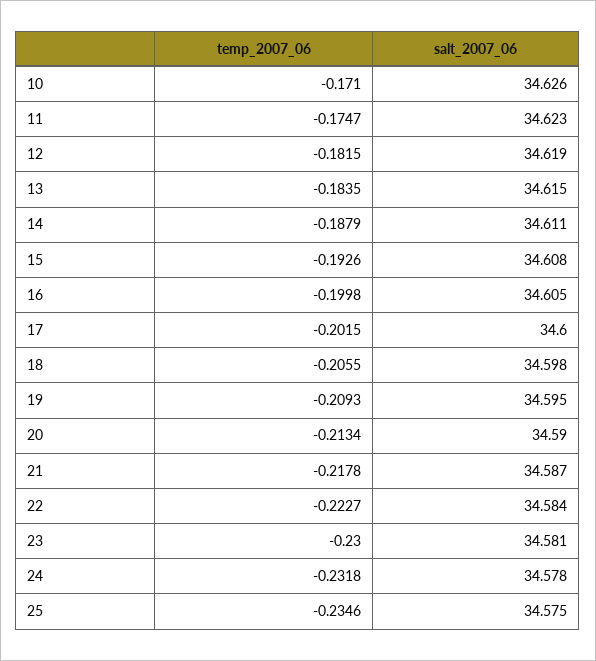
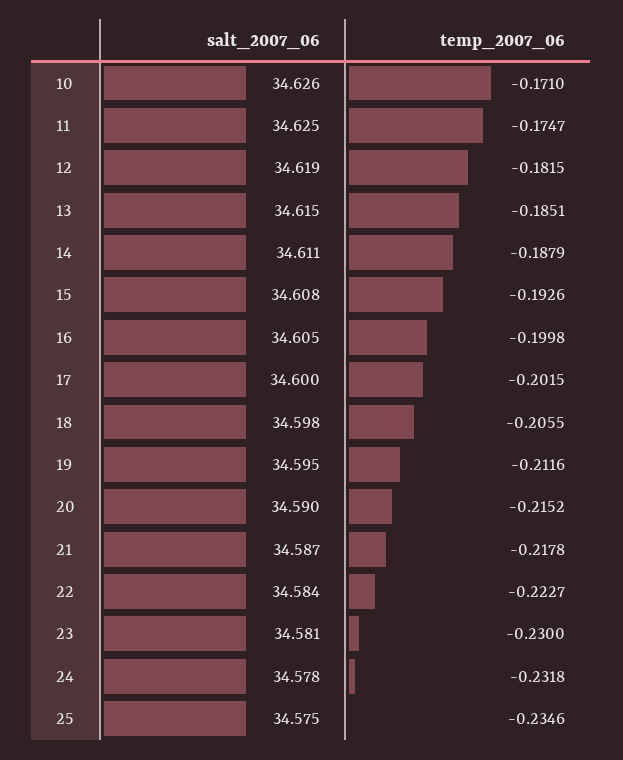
  {
    "temp_2007_06": {
      "10": -0.171,
      "11": -0.1747,
      "12": -0.1815,
-     "13": -0.1835,
+     "13": -0.1851,
      "14": -0.1879,
      "15": -0.1926,
      "16": -0.1998,
      "17": -0.2015,
      "18": -0.2055,
-     "19": -0.2093,
+     "19": -0.2116,
-     "20": -0.2134,
+     "20": -0.2152,
      "21": -0.2178,
      "22": -0.2227,
      "23": -0.23,
      "24": -0.2318,
      "25": -0.2346
    },
    "salt_2007_06": {
      "10": 34.626,
-     "11": 34.623,
+     "11": 34.625,
      "12": 34.619,
      "13": 34.615,
      "14": 34.611,
      "15": 34.608,
      "16": 34.605,
      "17": 34.6,
      "18": 34.598,
      "19": 34.595,
      "20": 34.59,
      "21": 34.587,
      "22": 34.584,
      "23": 34.581,
      "24": 34.578,
      "25": 34.575
    }
  }

